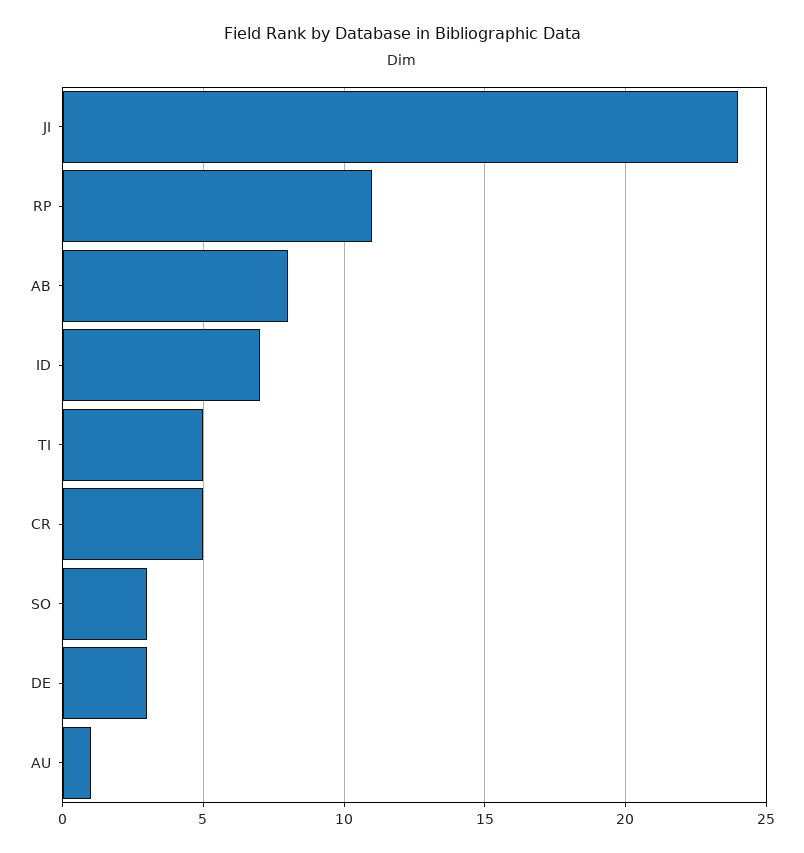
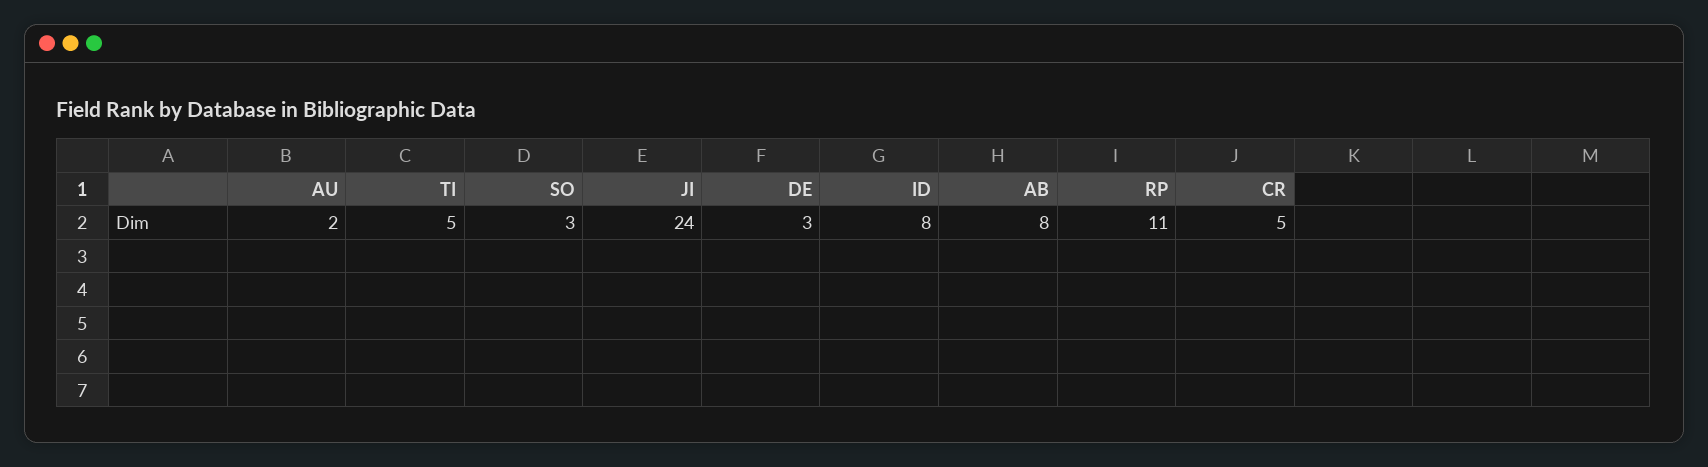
  {
    "JI": 24,
    "RP": 11,
    "AB": 8,
-   "ID": 7,
+   "ID": 8,
    "TI": 5,
    "CR": 5,
    "SO": 3,
    "DE": 3,
-   "AU": 1
+   "AU": 2
  }

